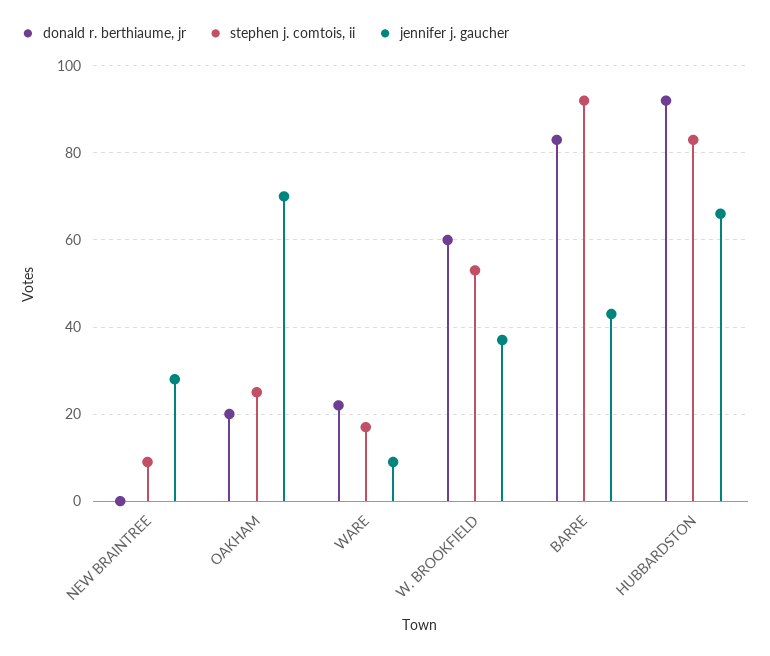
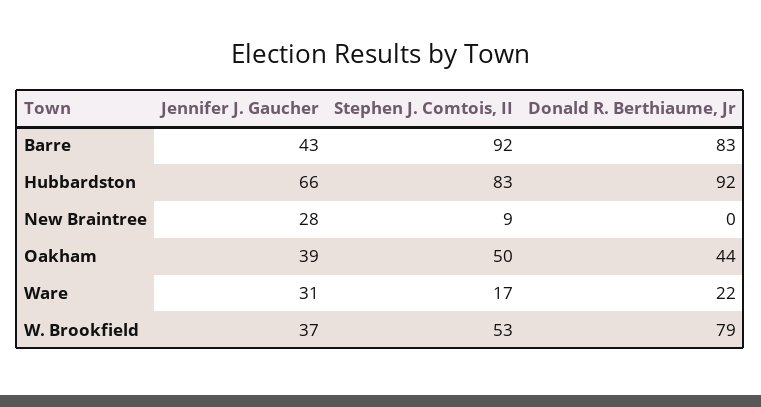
  {
    "donald r. berthiaume, jr": {
      "NEW BRAINTREE": 0,
-     "OAKHAM": 20,
+     "OAKHAM": 44,
      "WARE": 22,
-     "W. BROOKFIELD": 60,
+     "W. BROOKFIELD": 79,
      "BARRE": 83,
      "HUBBARDSTON": 92
    },
    "stephen j. comtois, ii": {
      "NEW BRAINTREE": 9,
-     "OAKHAM": 25,
+     "OAKHAM": 50,
      "WARE": 17,
      "W. BROOKFIELD": 53,
      "BARRE": 92,
      "HUBBARDSTON": 83
    },
    "jennifer j. gaucher": {
      "NEW BRAINTREE": 28,
-     "OAKHAM": 70,
+     "OAKHAM": 39,
-     "WARE": 10,
+     "WARE": 31,
      "W. BROOKFIELD": 37,
      "BARRE": 43,
      "HUBBARDSTON": 66
    }
  }

